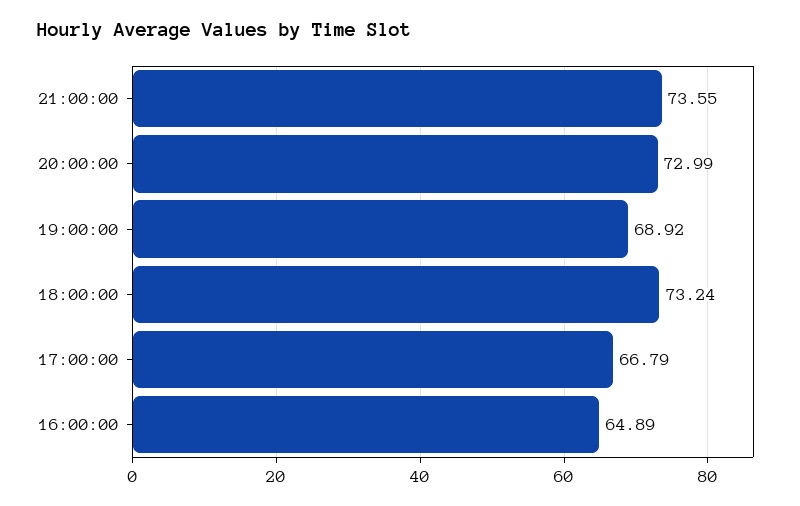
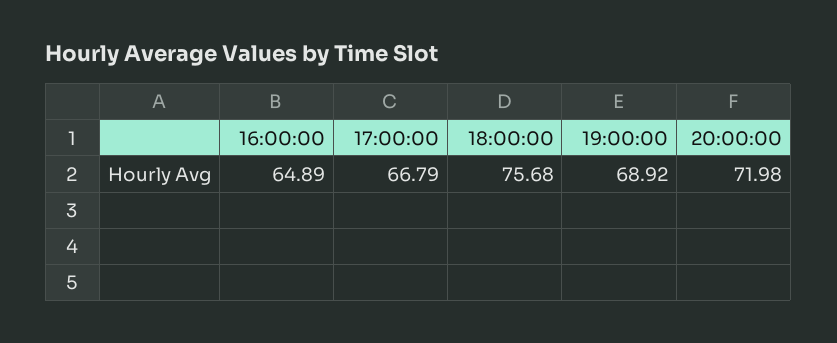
  {
-   "21:00:00": 73.55,
-   "20:00:00": 72.99,
+   "20:00:00": 71.98,
    "19:00:00": 68.92,
-   "18:00:00": 73.24,
+   "18:00:00": 75.68,
    "17:00:00": 66.79,
    "16:00:00": 64.89
  }

